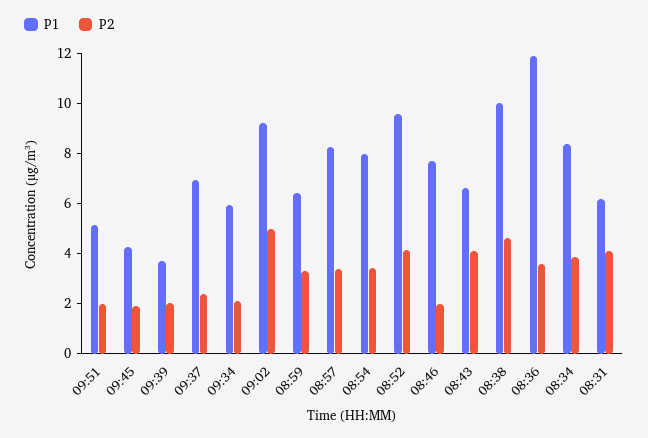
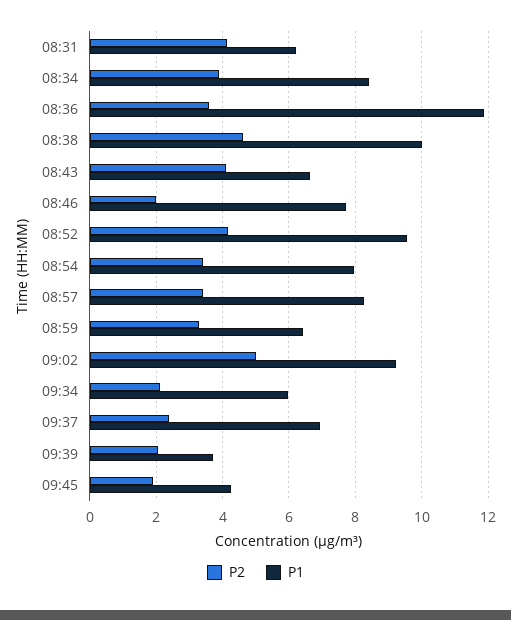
  {
    "P1": {
-     "09:51": 5,
      "09:45": 4.2,
      "09:39": 3.8,
      "09:37": 7,
      "09:34": 6,
      "09:02": 9.2,
      "08:59": 6.4,
      "08:57": 8.2,
      "08:54": 8,
      "08:52": 9.6,
      "08:46": 7.8,
      "08:43": 6.6,
      "08:38": 10,
      "08:36": 11.8,
      "08:34": 8.4,
      "08:31": 6.2
    },
    "P2": {
-     "09:51": 2,
      "09:45": 2,
      "09:39": 2,
      "09:37": 2.4,
      "09:34": 2.2,
      "09:02": 5,
      "08:59": 3.4,
      "08:57": 3.4,
      "08:54": 3.4,
      "08:52": 4.2,
      "08:46": 2,
      "08:43": 4.2,
      "08:38": 4.6,
      "08:36": 3.6,
      "08:34": 3.8,
      "08:31": 4.2
    }
  }

